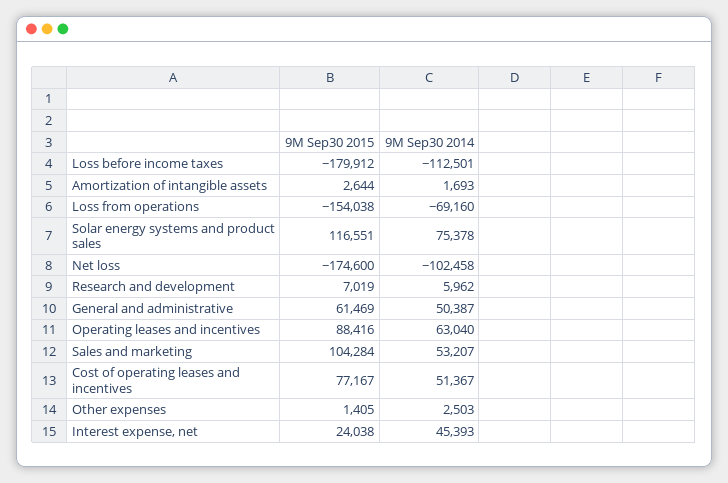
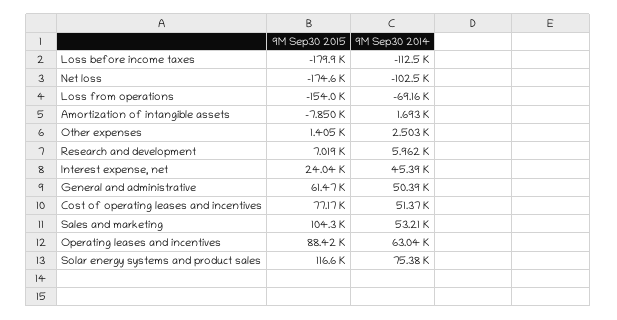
  {
    "9M Sep30 2015": {
      "Loss before income taxes": -179912,
-     "Amortization of intangible assets": 2644,
+     "Amortization of intangible assets": -7850,
      "Loss from operations": -154038,
      "Solar energy systems and product sales": 116551,
      "Net loss": -174600,
      "Research and development": 7019,
      "General and administrative": 61469,
      "Operating leases and incentives": 88416,
      "Sales and marketing": 104284,
      "Cost of operating leases and incentives": 77167,
      "Other expenses": 1405,
      "Interest expense, net": 24038
    },
    "9M Sep30 2014": {
      "Loss before income taxes": -112501,
      "Amortization of intangible assets": 1693,
      "Loss from operations": -69160,
      "Solar energy systems and product sales": 75378,
      "Net loss": -102458,
      "Research and development": 5962,
      "General and administrative": 50387,
      "Operating leases and incentives": 63040,
      "Sales and marketing": 53207,
      "Cost of operating leases and incentives": 51367,
      "Other expenses": 2503,
      "Interest expense, net": 45393
    }
  }

